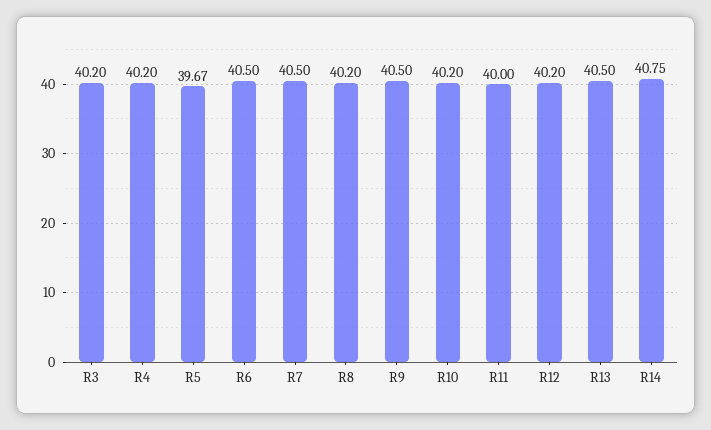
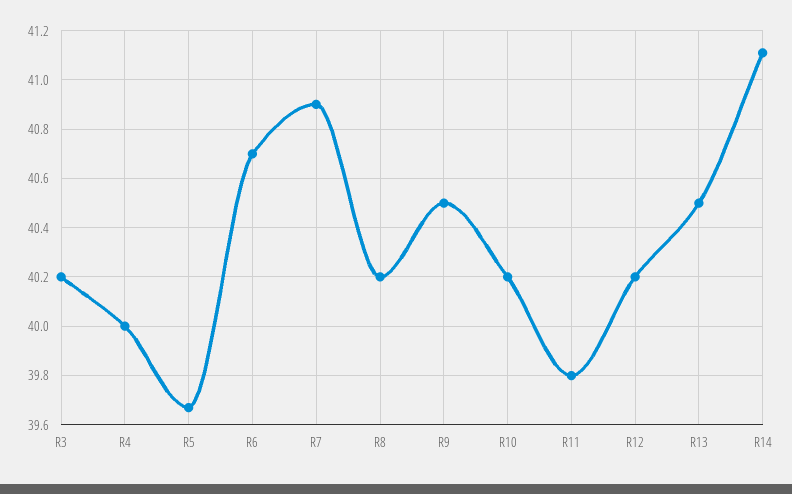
  {
    "R3": 40.2,
-   "R4": 40.2,
+   "R4": 40,
    "R5": 39.67,
-   "R6": 40.5,
+   "R6": 40.7,
-   "R7": 40.5,
+   "R7": 40.9,
    "R8": 40.2,
    "R9": 40.5,
    "R10": 40.2,
-   "R11": 40,
+   "R11": 39.8,
    "R12": 40.2,
    "R13": 40.5,
-   "R14": 40.75
+   "R14": 41.1
  }

